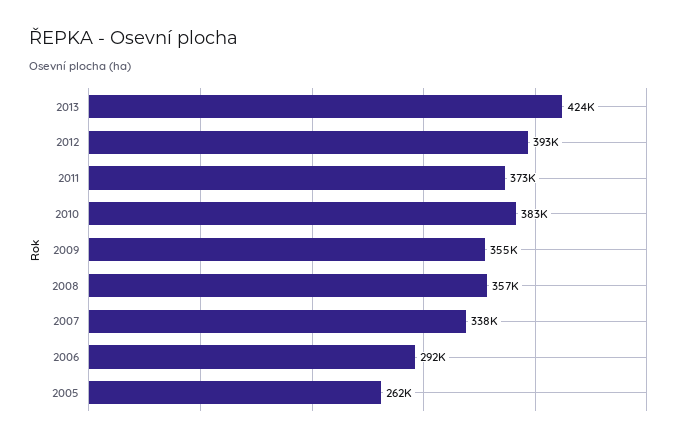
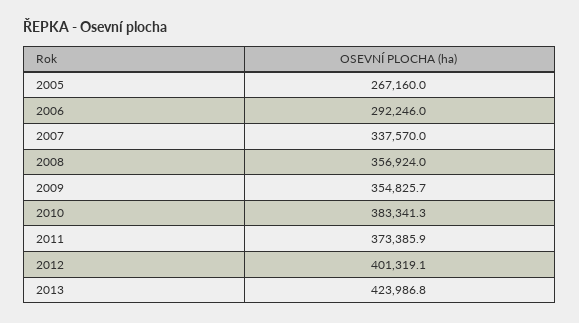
  {
    "2013": 423986.8,
-   "2012": 393000,
+   "2012": 401319.1,
    "2011": 373385.9,
    "2010": 383341.3,
    "2009": 354825.7,
    "2008": 356924,
    "2007": 337570,
    "2006": 292246,
-   "2005": 262000
+   "2005": 267160
  }

